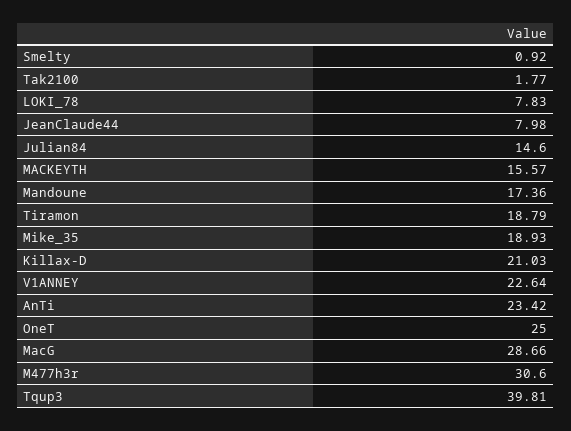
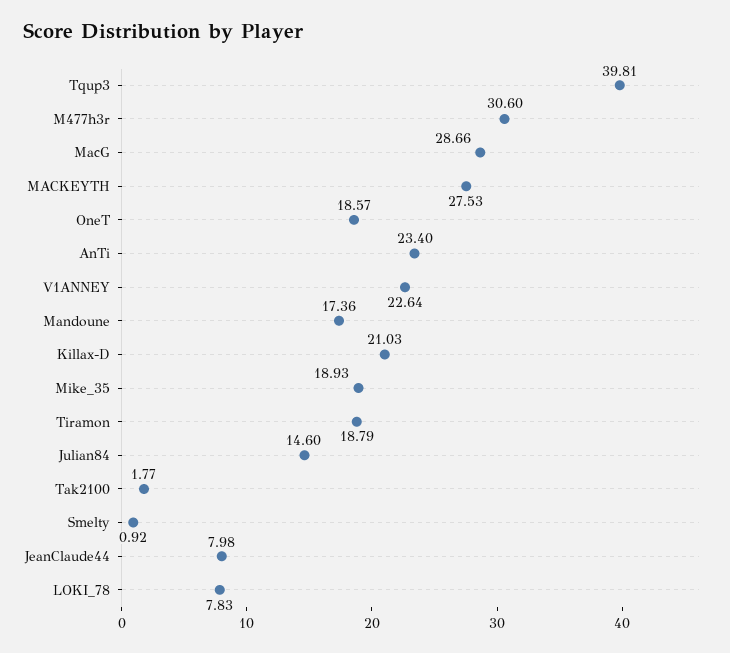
  {
    "Smelty": 0.92,
    "Tak2100": 1.77,
    "LOKI_78": 7.83,
    "JeanClaude44": 7.98,
    "Julian84": 14.6,
-   "MACKEYTH": 15.57,
+   "MACKEYTH": 27.53,
    "Mandoune": 17.36,
    "Tiramon": 18.79,
    "Mike_35": 18.93,
    "Killax-D": 21.03,
    "V1ANNEY": 22.64,
-   "AnTi": 23.42,
+   "AnTi": 23.4,
-   "OneT": 25,
+   "OneT": 18.57,
    "MacG": 28.66,
    "M477h3r": 30.6,
    "Tqup3": 39.81
  }

